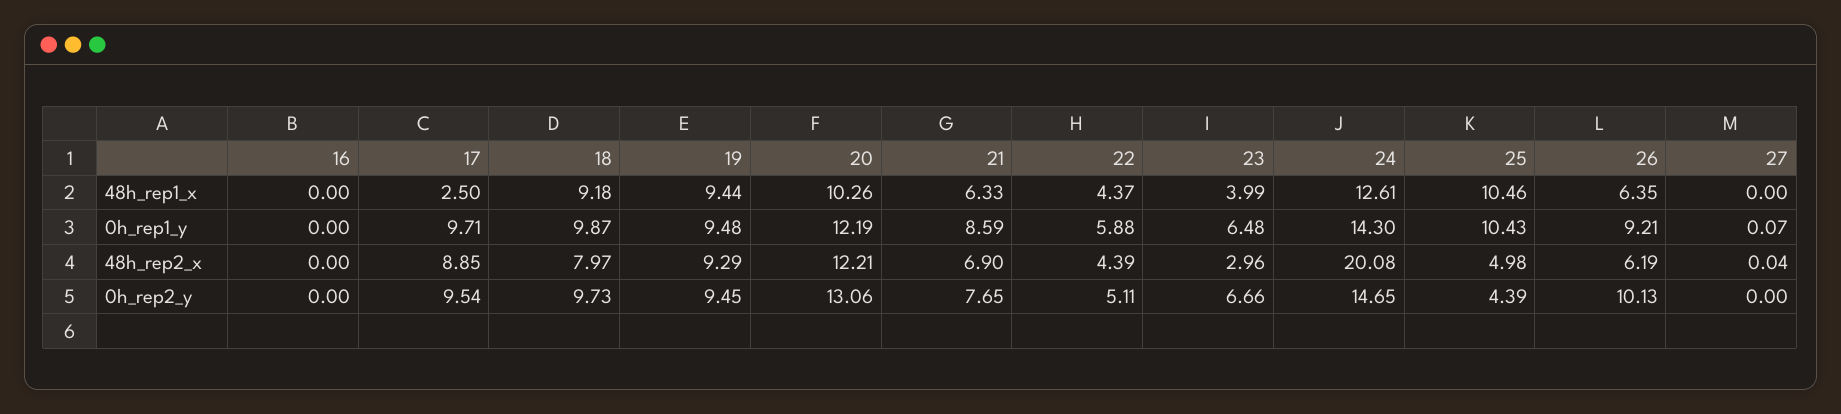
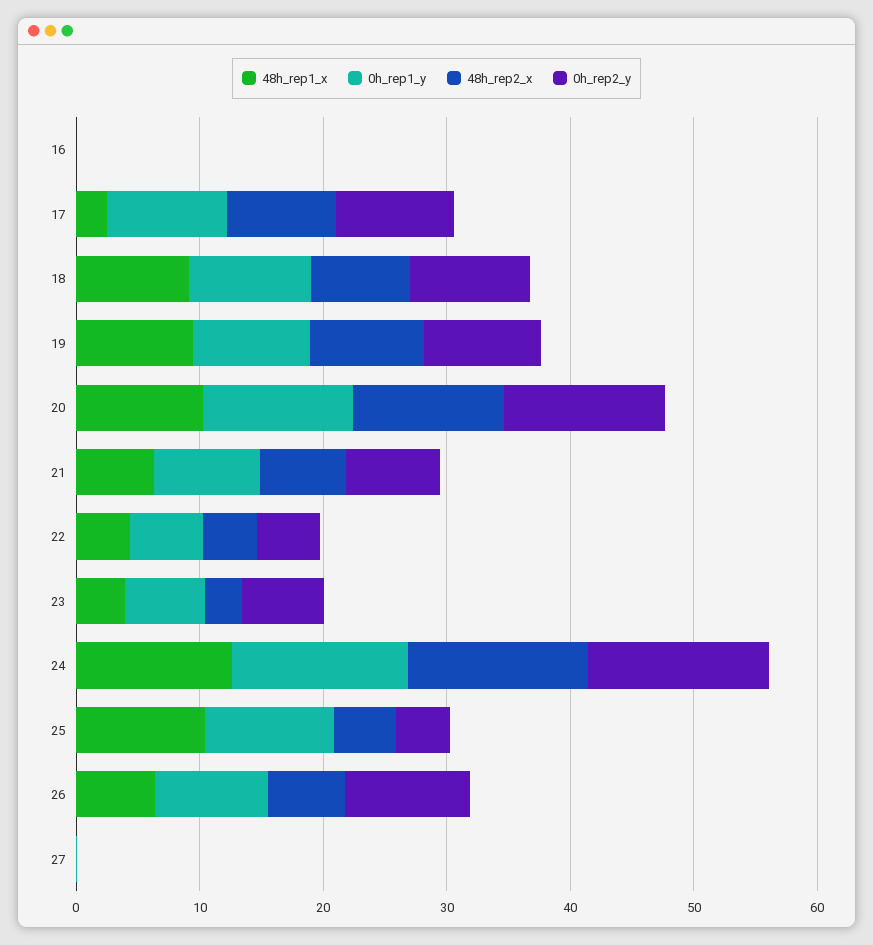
  {
    "48h_rep1_x": {
      "16": 0,
      "17": 2.5,
      "18": 9.18,
      "19": 9.44,
      "20": 10.26,
      "21": 6.33,
      "22": 4.37,
      "23": 3.99,
      "24": 12.61,
      "25": 10.46,
      "26": 6.35,
      "27": 0
    },
    "0h_rep1_y": {
      "16": 0,
      "17": 9.71,
      "18": 9.87,
      "19": 9.48,
      "20": 12.19,
      "21": 8.59,
      "22": 5.88,
      "23": 6.48,
      "24": 14.3,
      "25": 10.43,
      "26": 9.21,
      "27": 0.07
    },
    "48h_rep2_x": {
      "16": 0,
      "17": 8.85,
      "18": 7.97,
      "19": 9.29,
      "20": 12.21,
      "21": 6.9,
      "22": 4.39,
      "23": 2.96,
-     "24": 20.08,
+     "24": 14,
      "25": 4.98,
      "26": 6.19,
      "27": 0.04
    },
    "0h_rep2_y": {
      "16": 0,
      "17": 9.54,
      "18": 9.73,
      "19": 9.45,
      "20": 13.06,
      "21": 7.65,
      "22": 5.11,
      "23": 6.66,
      "24": 14.65,
      "25": 4.39,
      "26": 10.13,
      "27": 0
    }
  }

